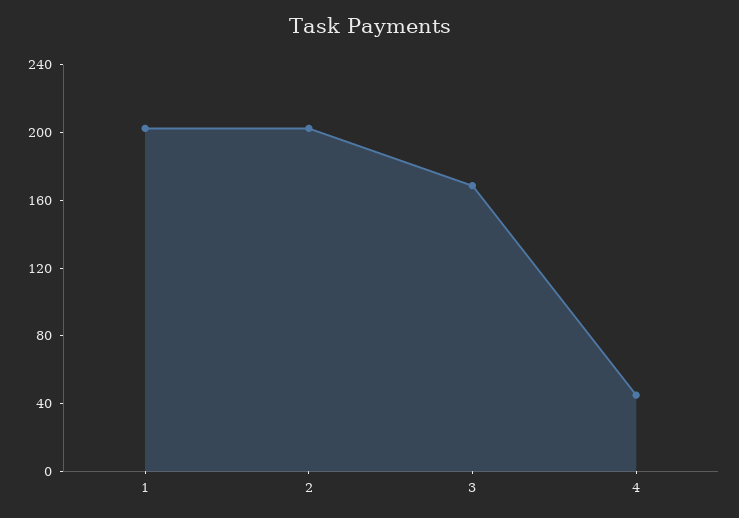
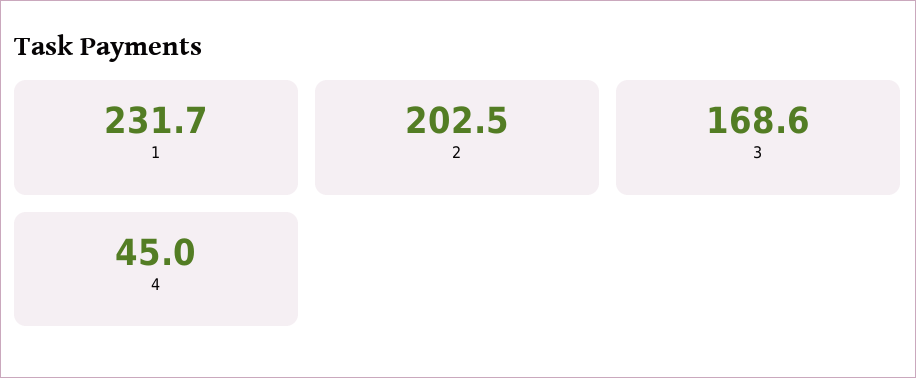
  {
-   "1": 200,
+   "1": 231.7,
    "2": 202.5,
    "3": 168.6,
    "4": 45
  }

